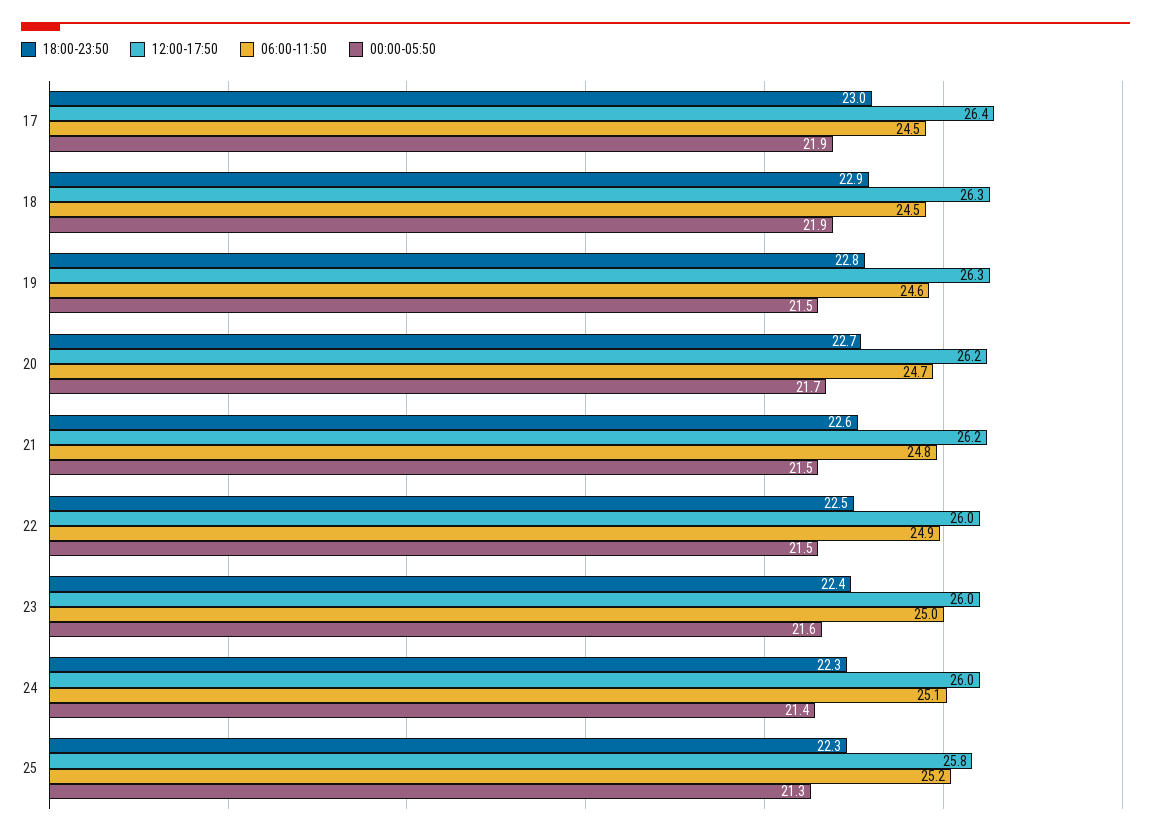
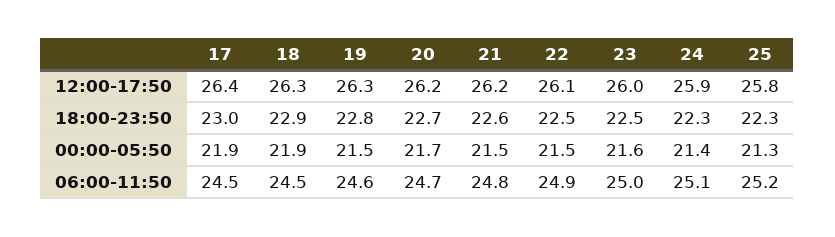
  {
    "18:00-23:50": {
      "17": 23,
      "18": 22.9,
      "19": 22.8,
      "20": 22.7,
      "21": 22.6,
      "22": 22.5,
-     "23": 22.4,
+     "23": 22.5,
      "24": 22.3,
      "25": 22.3
    },
    "12:00-17:50": {
      "17": 26.4,
      "18": 26.3,
      "19": 26.3,
      "20": 26.2,
      "21": 26.2,
-     "22": 26,
+     "22": 26.1,
      "23": 26,
-     "24": 26,
+     "24": 25.9,
      "25": 25.8
    },
    "06:00-11:50": {
      "17": 24.5,
      "18": 24.5,
      "19": 24.6,
      "20": 24.7,
      "21": 24.8,
      "22": 24.9,
      "23": 25,
      "24": 25.1,
      "25": 25.2
    },
    "00:00-05:50": {
      "17": 21.9,
      "18": 21.9,
      "19": 21.5,
      "20": 21.7,
      "21": 21.5,
      "22": 21.5,
      "23": 21.6,
      "24": 21.4,
      "25": 21.3
    }
  }

